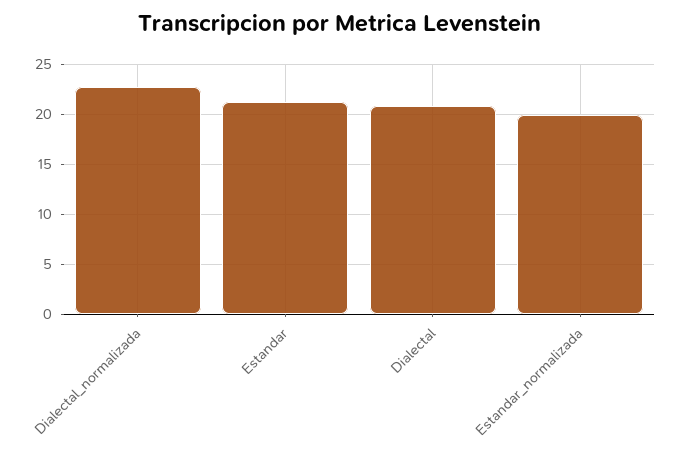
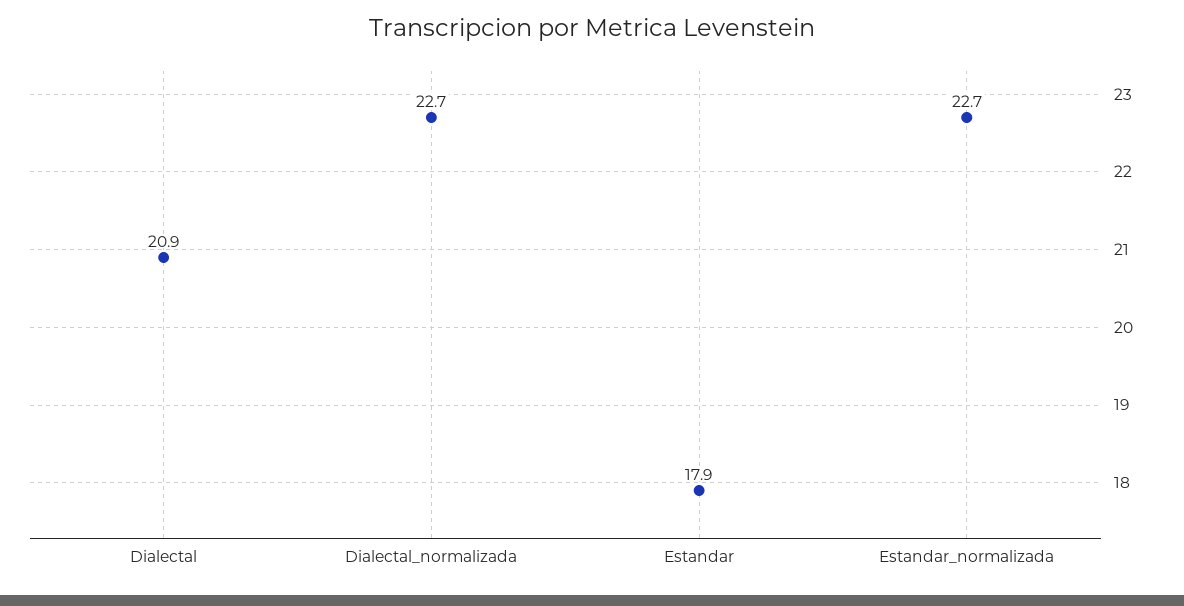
  {
    "Dialectal_normalizada": 22.7,
-   "Estandar": 21,
+   "Estandar": 17.9,
    "Dialectal": 20.9,
-   "Estandar_normalizada": 20
+   "Estandar_normalizada": 22.7
  }

